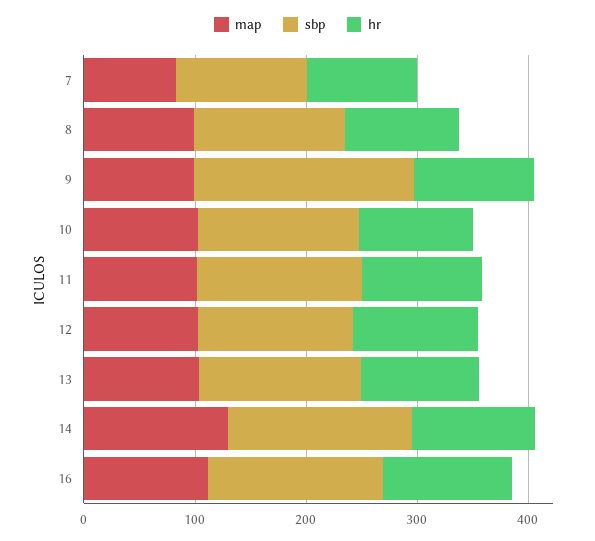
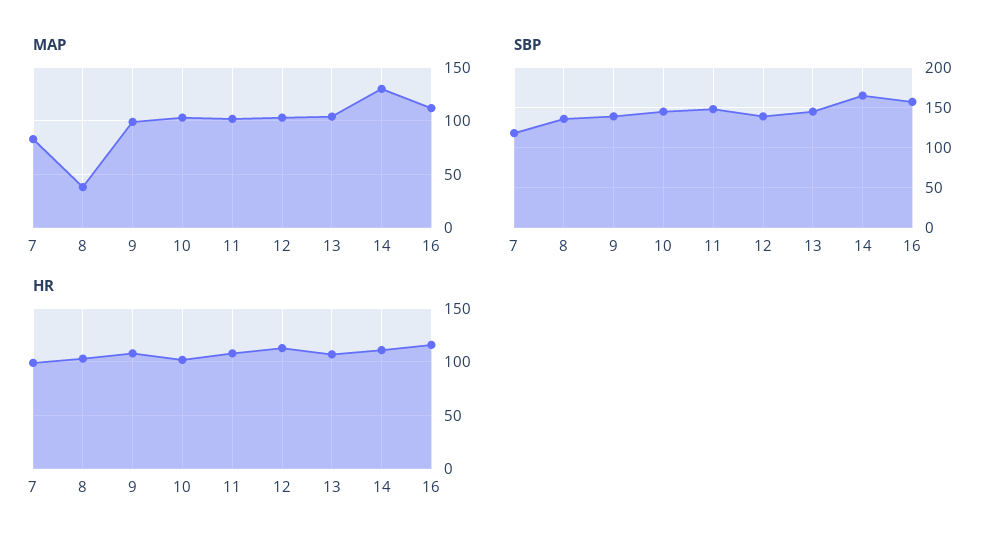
  {
    "map": {
      "7": 80,
-     "8": 100,
+     "8": 40,
      "9": 100,
      "10": 100,
      "11": 100,
      "12": 100,
      "13": 100,
      "14": 130,
      "16": 110
    },
    "sbp": {
      "7": 120,
      "8": 140,
-     "9": 200,
+     "9": 140,
      "10": 150,
      "11": 150,
      "12": 140,
      "13": 150,
      "14": 170,
      "16": 160
    },
    "hr": {
      "7": 100,
      "8": 100,
      "9": 110,
      "10": 100,
      "11": 110,
      "12": 110,
      "13": 110,
      "14": 110,
      "16": 120
    }
  }

